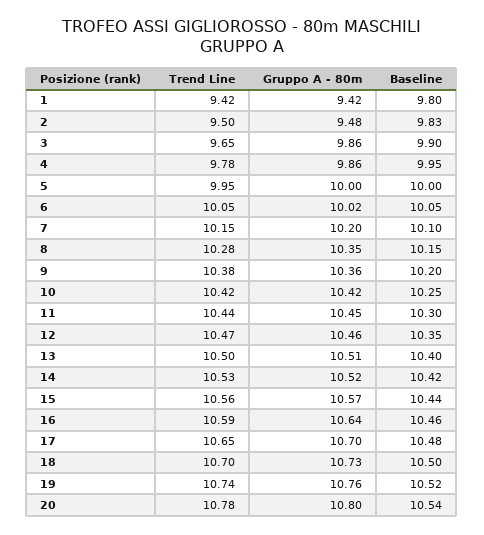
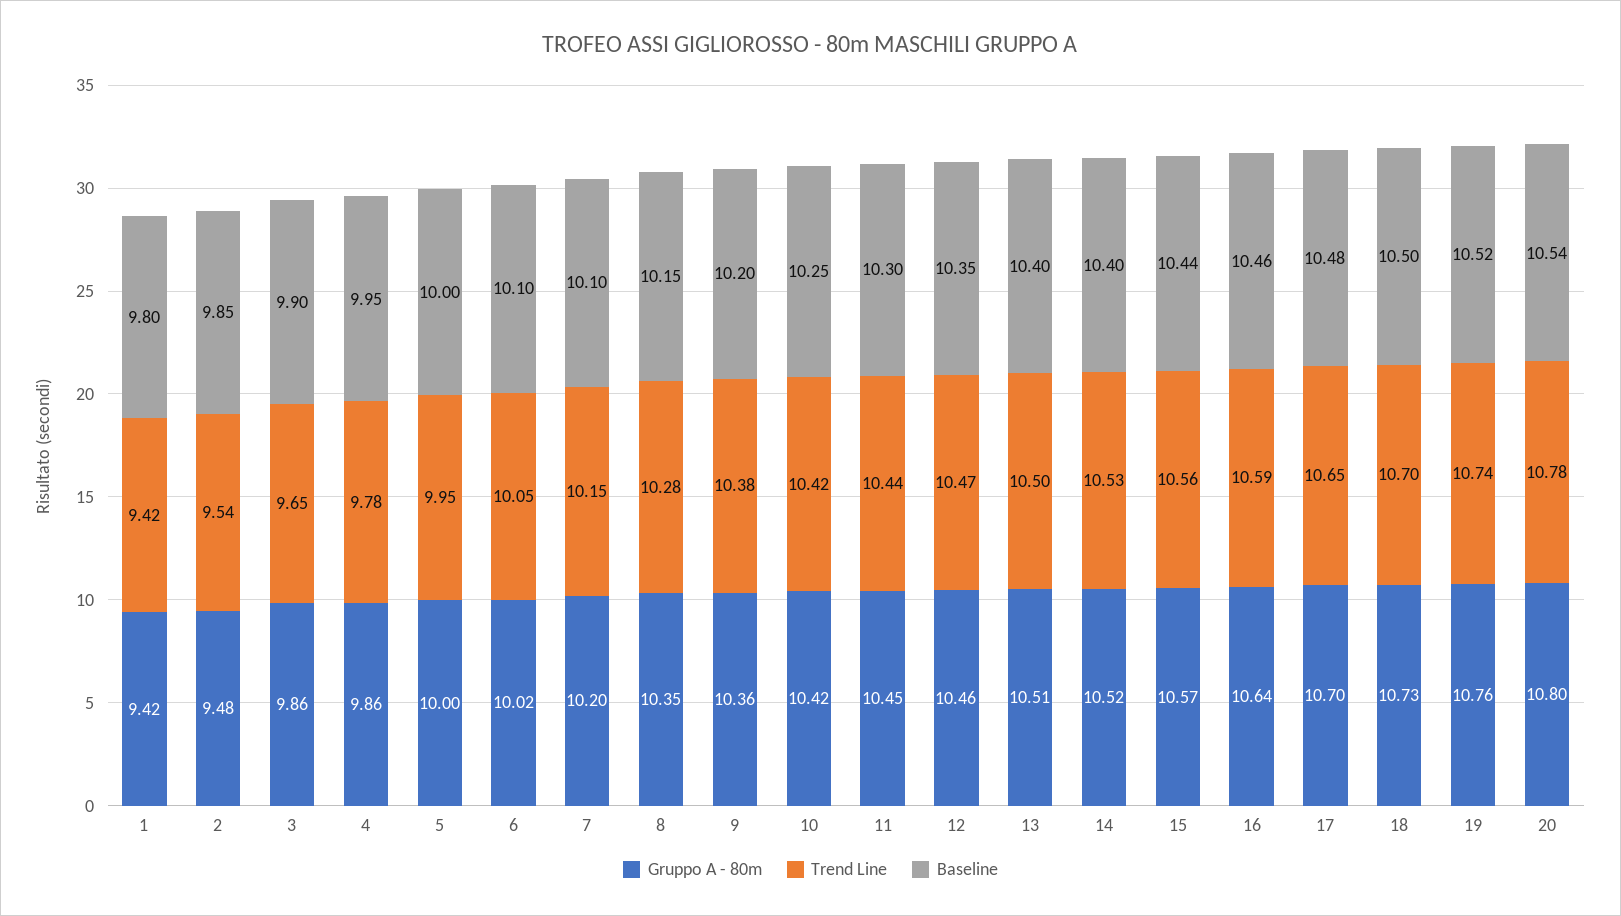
  {
    "Trend Line": {
      "1": 9.42,
-     "2": 9.5,
+     "2": 9.54,
      "3": 9.65,
      "4": 9.78,
      "5": 9.95,
      "6": 10.05,
      "7": 10.15,
      "8": 10.28,
      "9": 10.38,
      "10": 10.42,
      "11": 10.44,
      "12": 10.47,
      "13": 10.5,
      "14": 10.53,
      "15": 10.56,
      "16": 10.59,
      "17": 10.65,
      "18": 10.7,
      "19": 10.74,
      "20": 10.78
    },
    "Gruppo A - 80m": {
      "1": 9.42,
      "2": 9.48,
      "3": 9.86,
      "4": 9.86,
      "5": 10,
      "6": 10.02,
      "7": 10.2,
      "8": 10.35,
      "9": 10.36,
      "10": 10.42,
      "11": 10.45,
      "12": 10.46,
      "13": 10.51,
      "14": 10.52,
      "15": 10.57,
      "16": 10.64,
      "17": 10.7,
      "18": 10.73,
      "19": 10.76,
      "20": 10.8
    },
    "Baseline": {
      "1": 9.8,
-     "2": 9.83,
+     "2": 9.85,
      "3": 9.9,
      "4": 9.95,
      "5": 10,
-     "6": 10.05,
+     "6": 10.1,
      "7": 10.1,
      "8": 10.15,
      "9": 10.2,
      "10": 10.25,
      "11": 10.3,
      "12": 10.35,
      "13": 10.4,
-     "14": 10.42,
+     "14": 10.4,
      "15": 10.44,
      "16": 10.46,
      "17": 10.48,
      "18": 10.5,
      "19": 10.52,
      "20": 10.54
    }
  }

